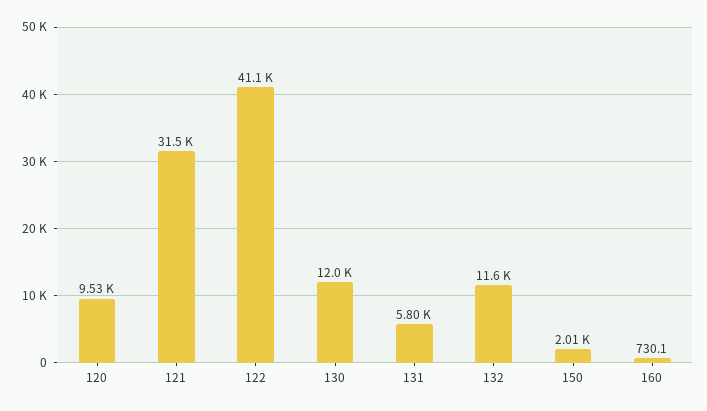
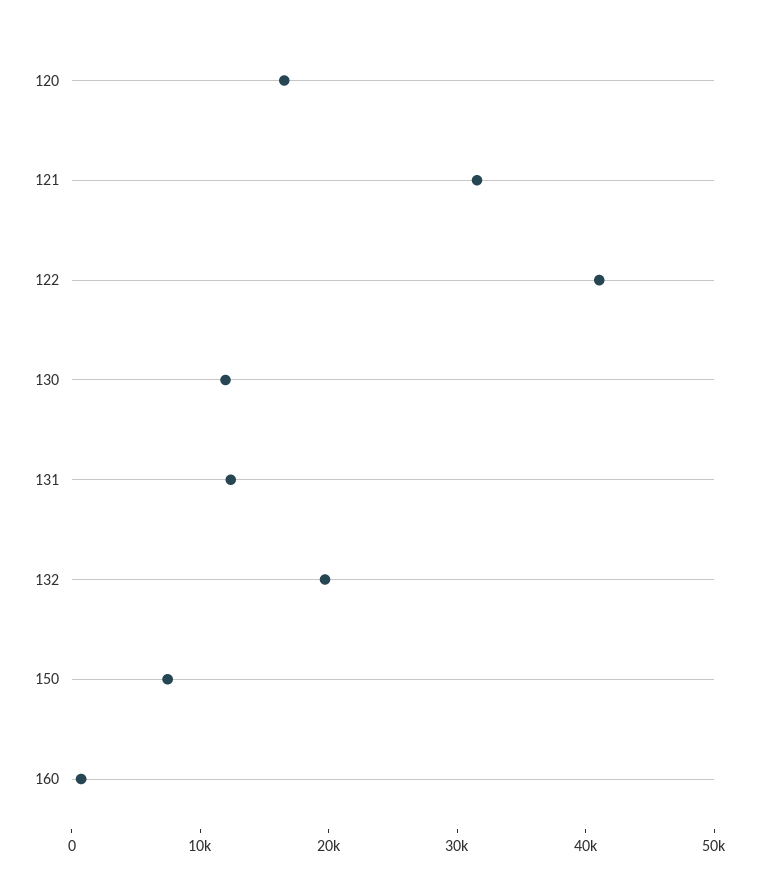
  {
-   "120": 9530,
+   "120": 16000,
    "121": 31500,
    "122": 41100,
    "130": 12000,
-   "131": 5800,
+   "131": 12000,
-   "132": 11600,
+   "132": 20000,
-   "150": 2010,
+   "150": 8000,
    "160": 730.1
  }

